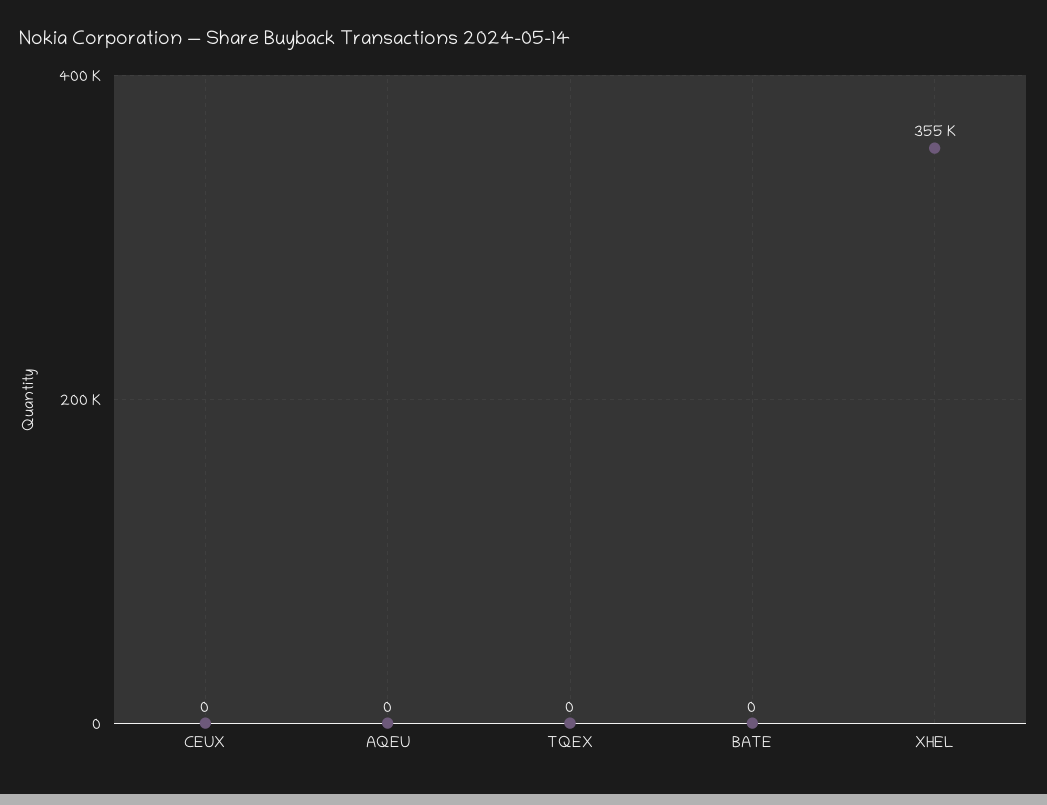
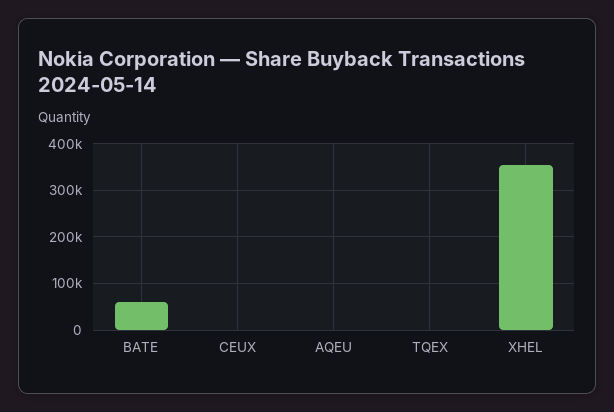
  {
    "CEUX": 0,
    "AQEU": 0,
    "TQEX": 0,
-   "BATE": 0,
+   "BATE": 60000,
    "XHEL": 355000
  }

